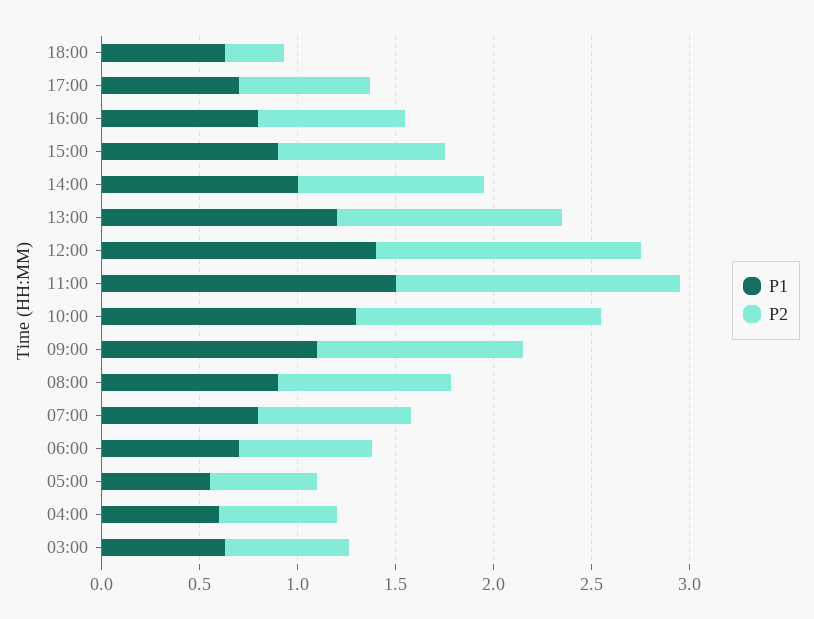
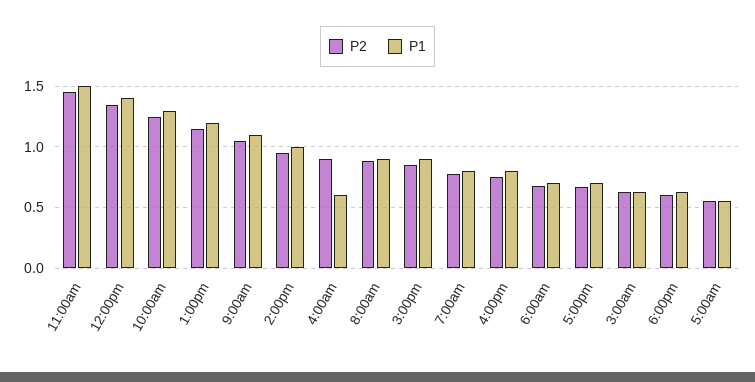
  {
    "P1": {
      "18:00": 0.65,
      "17:00": 0.7,
      "16:00": 0.8,
      "15:00": 0.9,
      "14:00": 1,
      "13:00": 1.2,
      "12:00": 1.4,
      "11:00": 1.5,
      "10:00": 1.3,
      "09:00": 1.1,
      "08:00": 0.9,
      "07:00": 0.8,
      "06:00": 0.7,
      "05:00": 0.55,
      "04:00": 0.6,
      "03:00": 0.65
    },
    "P2": {
-     "18:00": 0.3,
+     "18:00": 0.6,
      "17:00": 0.65,
      "16:00": 0.75,
      "15:00": 0.85,
      "14:00": 0.95,
      "13:00": 1.15,
      "12:00": 1.35,
      "11:00": 1.45,
      "10:00": 1.25,
      "09:00": 1.05,
      "08:00": 0.9,
      "07:00": 0.8,
      "06:00": 0.7,
      "05:00": 0.55,
-     "04:00": 0.6,
+     "04:00": 0.9,
      "03:00": 0.65
    }
  }

